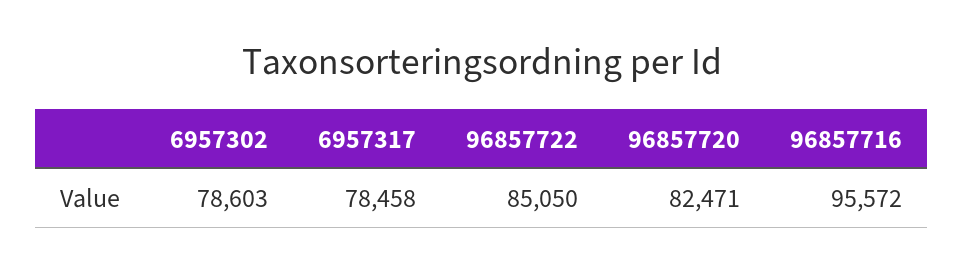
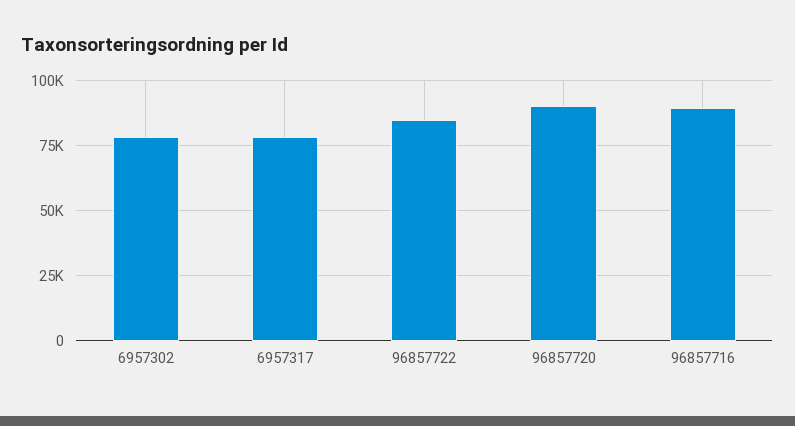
  {
    "6957302": 78603,
    "6957317": 78458,
    "96857722": 85050,
-   "96857720": 82471,
+   "96857720": 90000,
-   "96857716": 95572
+   "96857716": 90000
  }

